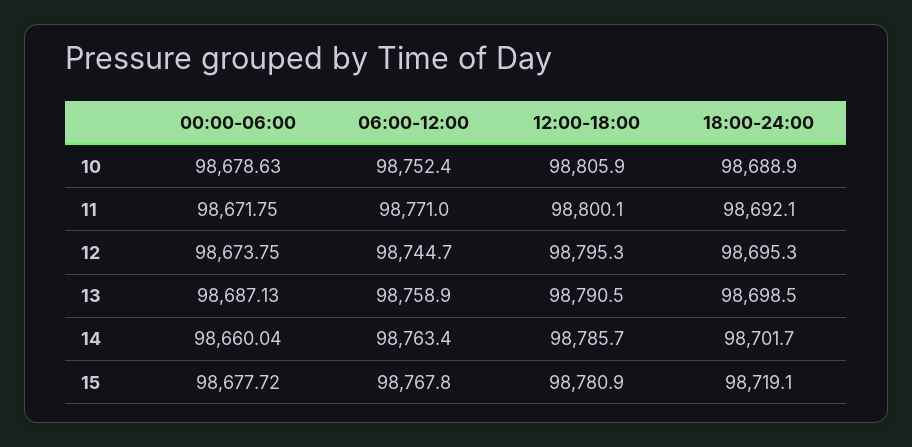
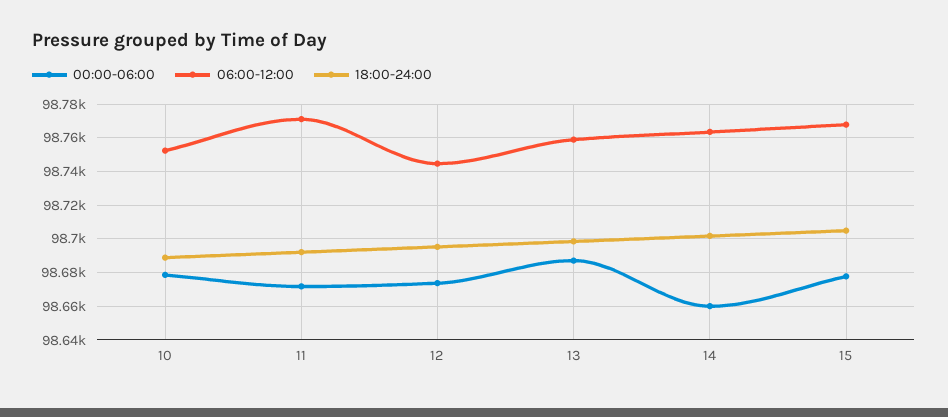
  {
    "00:00-06:00": {
      "10": 98678.63,
      "11": 98671.75,
      "12": 98673.75,
      "13": 98687.13,
      "14": 98660.04,
      "15": 98677.72
    },
    "06:00-12:00": {
      "10": 98752.4,
      "11": 98771,
      "12": 98744.7,
      "13": 98758.9,
      "14": 98763.4,
      "15": 98767.8
    },
-   "12:00-18:00": {
-     "10": 98805.9,
-     "11": 98800.1,
-     "12": 98795.3,
-     "13": 98790.5,
-     "14": 98785.7,
-     "15": 98780.9
-   },
    "18:00-24:00": {
      "10": 98688.9,
      "11": 98692.1,
      "12": 98695.3,
      "13": 98698.5,
      "14": 98701.7,
-     "15": 98719.1
+     "15": 98705
    }
  }

